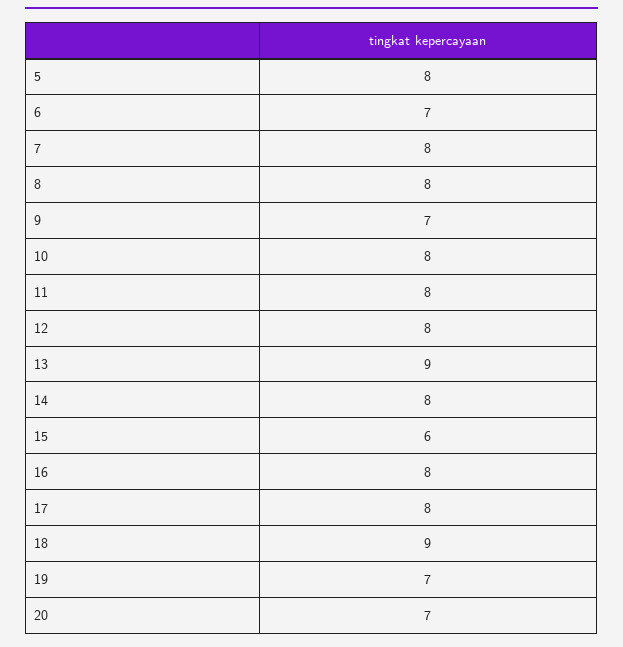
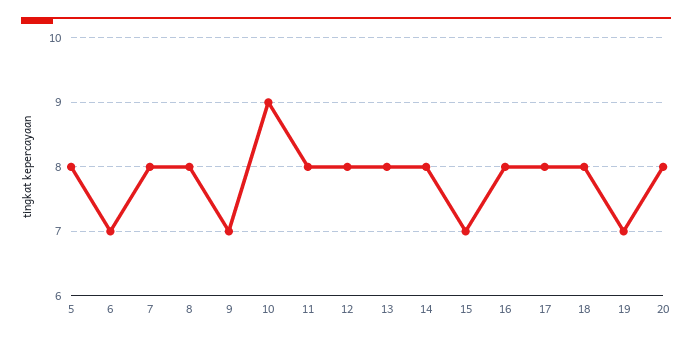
  {
    "5": 8,
    "6": 7,
    "7": 8,
    "8": 8,
    "9": 7,
-   "10": 8,
+   "10": 9,
    "11": 8,
    "12": 8,
-   "13": 9,
+   "13": 8,
    "14": 8,
-   "15": 6,
+   "15": 7,
    "16": 8,
    "17": 8,
-   "18": 9,
+   "18": 8,
    "19": 7,
-   "20": 7
+   "20": 8
  }

